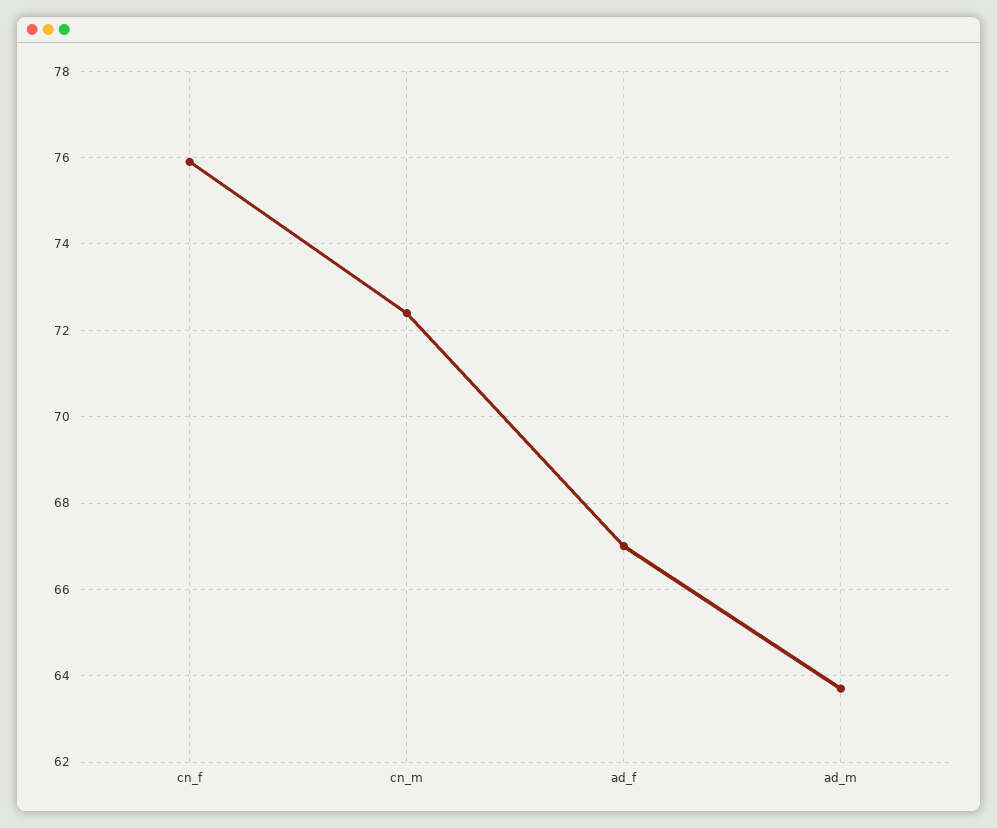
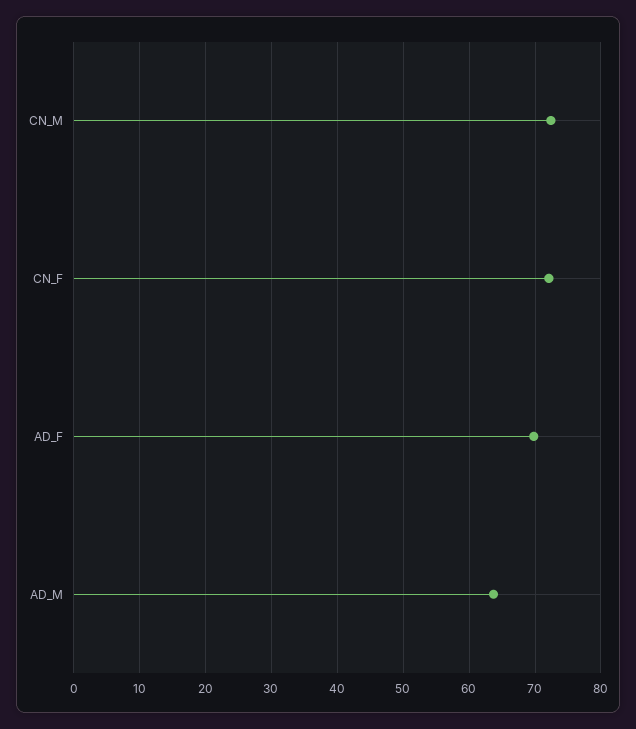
  {
-   "cn_f": 76,
+   "cn_f": 72,
    "cn_m": 72.5,
-   "ad_f": 67,
+   "ad_f": 70,
    "ad_m": 63.5
  }

